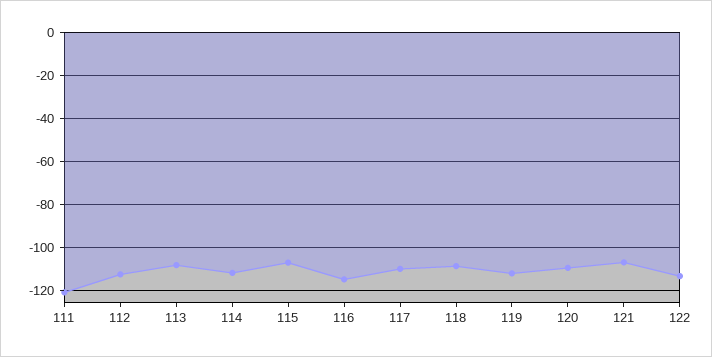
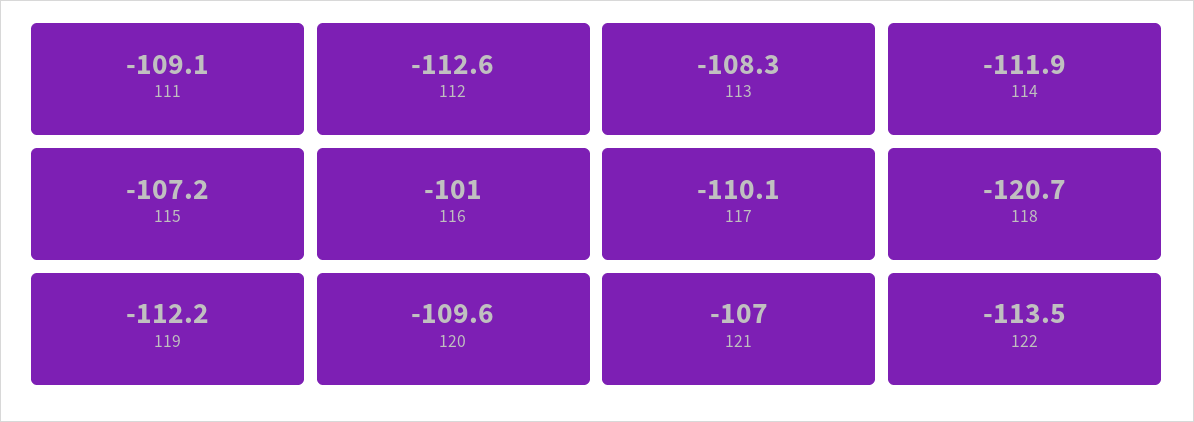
  {
-   "111": -120,
+   "111": -109.1,
    "112": -112.6,
    "113": -108.3,
    "114": -111.9,
    "115": -107.2,
-   "116": -115,
+   "116": -101,
    "117": -110.1,
-   "118": -110,
+   "118": -120.7,
    "119": -112.2,
    "120": -109.6,
    "121": -107,
    "122": -113.5
  }

